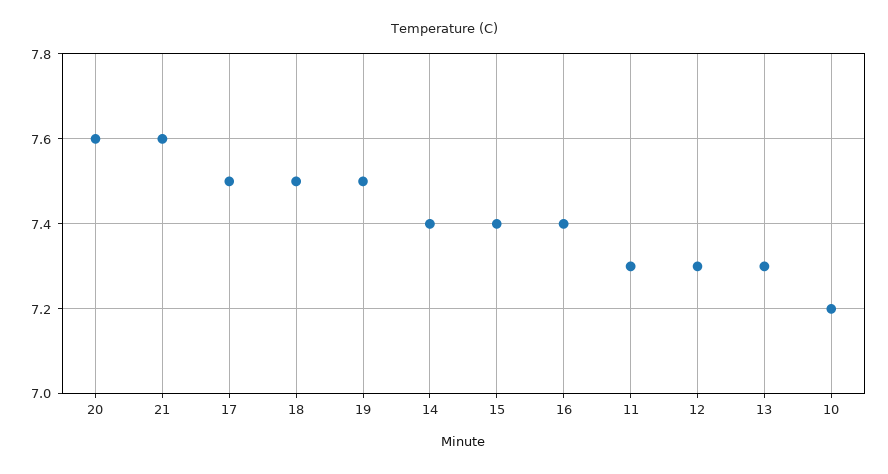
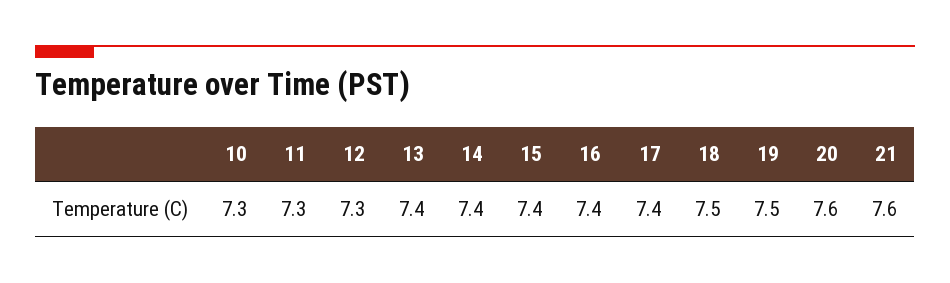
  {
    "20": 7.6,
    "21": 7.6,
-   "17": 7.5,
+   "17": 7.4,
    "18": 7.5,
    "19": 7.5,
    "14": 7.4,
    "15": 7.4,
    "16": 7.4,
    "11": 7.3,
    "12": 7.3,
-   "13": 7.3,
+   "13": 7.4,
-   "10": 7.2
+   "10": 7.3
  }

